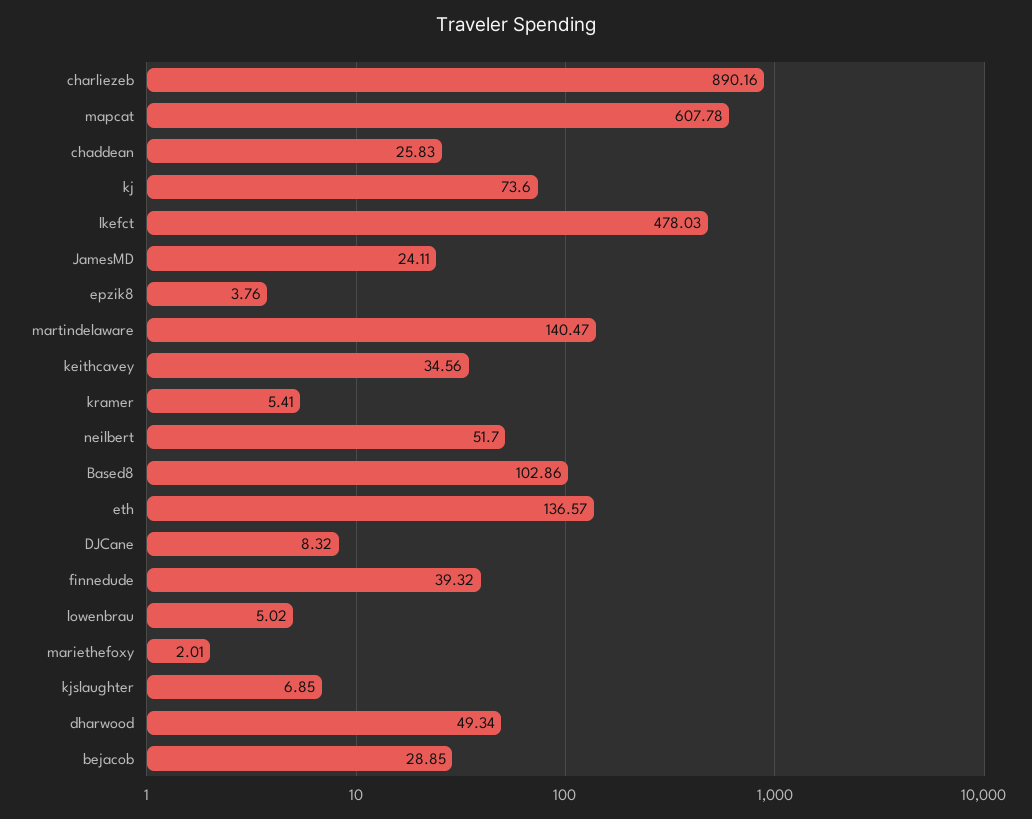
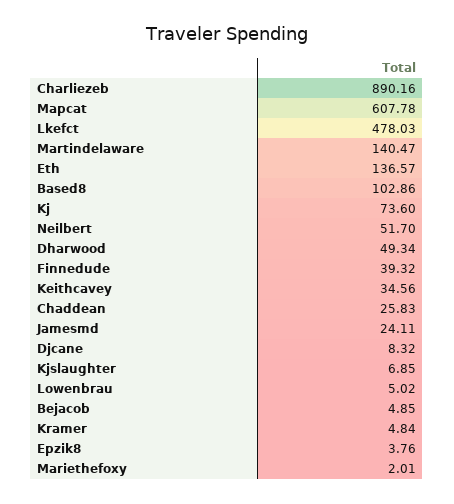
  {
    "charliezeb": 890.16,
    "mapcat": 607.78,
    "chaddean": 25.83,
    "kj": 73.6,
    "lkefct": 478.03,
    "JamesMD": 24.11,
    "epzik8": 3.76,
    "martindelaware": 140.47,
    "keithcavey": 34.56,
-   "kramer": 5.41,
+   "kramer": 4.84,
    "neilbert": 51.7,
    "Based8": 102.86,
    "eth": 136.57,
    "DJCane": 8.32,
    "finnedude": 39.32,
    "lowenbrau": 5.02,
    "mariethefoxy": 2.01,
    "kjslaughter": 6.85,
    "dharwood": 49.34,
-   "bejacob": 28.85
+   "bejacob": 4.85
  }

